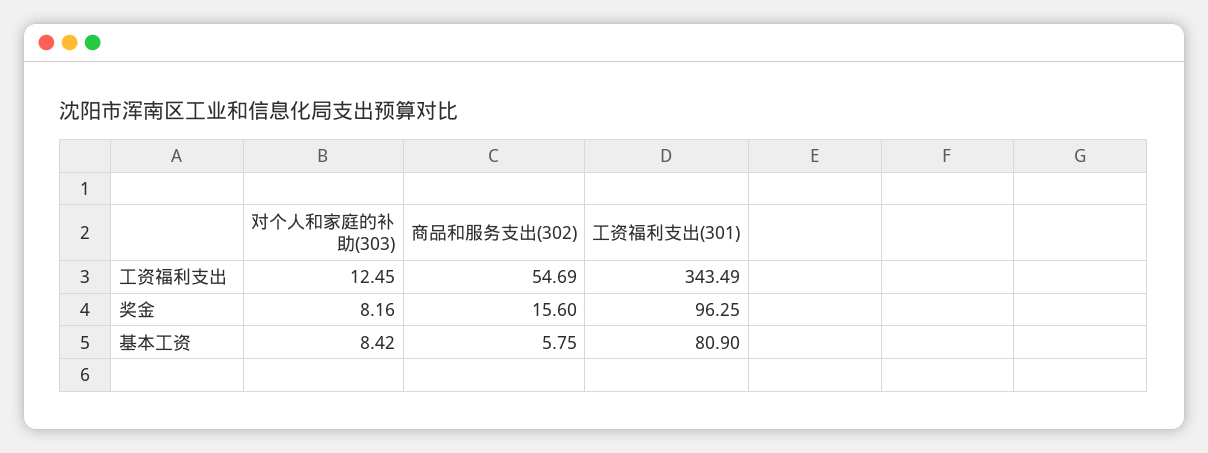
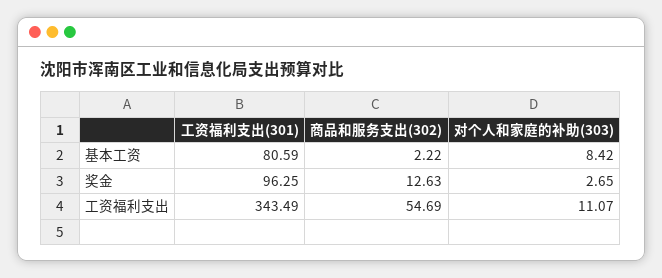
  {
    "对个人和家庭的补助(303)": {
-     "工资福利支出": 12.45,
+     "工资福利支出": 11.07,
-     "奖金": 8.16,
+     "奖金": 2.65,
      "基本工资": 8.42
    },
    "商品和服务支出(302)": {
      "工资福利支出": 54.69,
-     "奖金": 15.6,
+     "奖金": 12.63,
-     "基本工资": 5.75
+     "基本工资": 2.22
    },
    "工资福利支出(301)": {
      "工资福利支出": 343.49,
      "奖金": 96.25,
-     "基本工资": 80.9
+     "基本工资": 80.59
    }
  }

